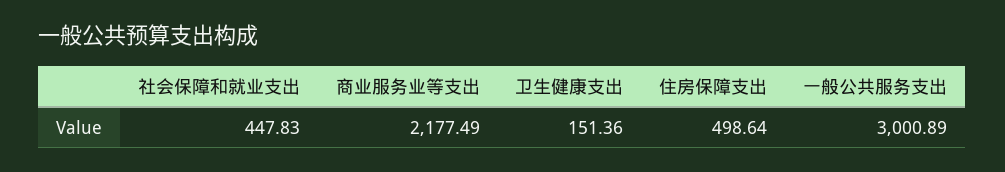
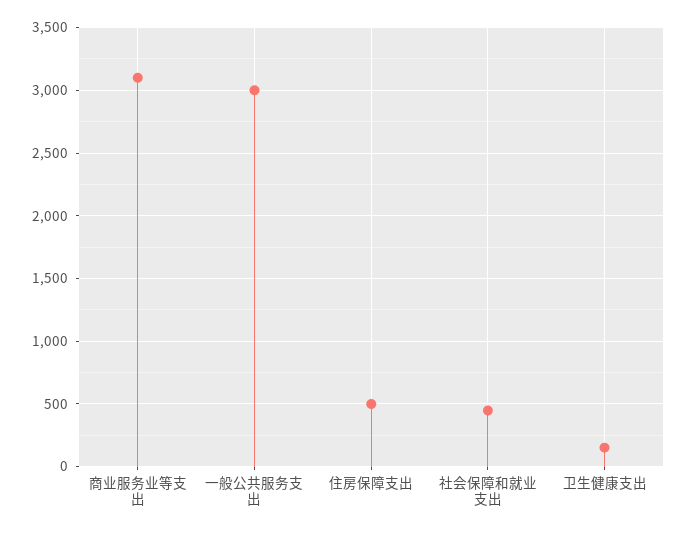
  {
    "社会保障和就业支出": 447.83,
-   "商业服务业等支出": 2177.49,
+   "商业服务业等支出": 3100,
    "卫生健康支出": 151.36,
    "住房保障支出": 498.64,
    "一般公共服务支出": 3000.89
  }

